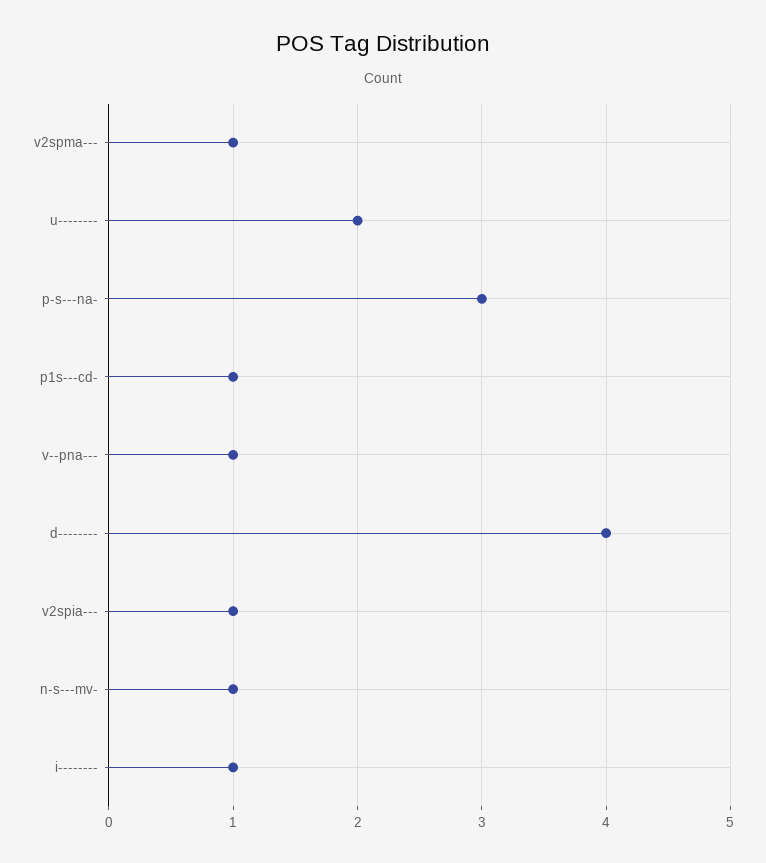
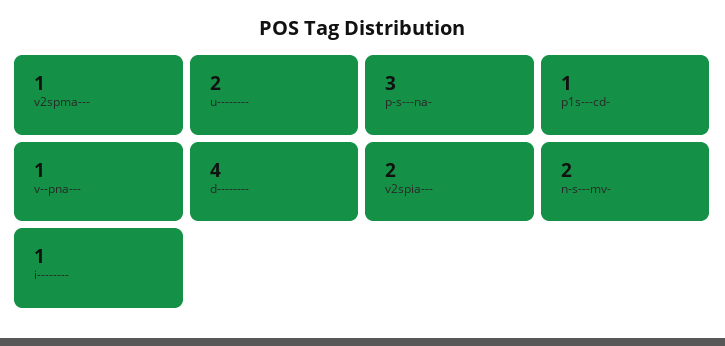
  {
    "v2spma---": 1,
    "u--------": 2,
    "p-s---na-": 3,
    "p1s---cd-": 1,
    "v--pna---": 1,
    "d--------": 4,
-   "v2spia---": 1,
+   "v2spia---": 2,
-   "n-s---mv-": 1,
+   "n-s---mv-": 2,
    "i--------": 1
  }

